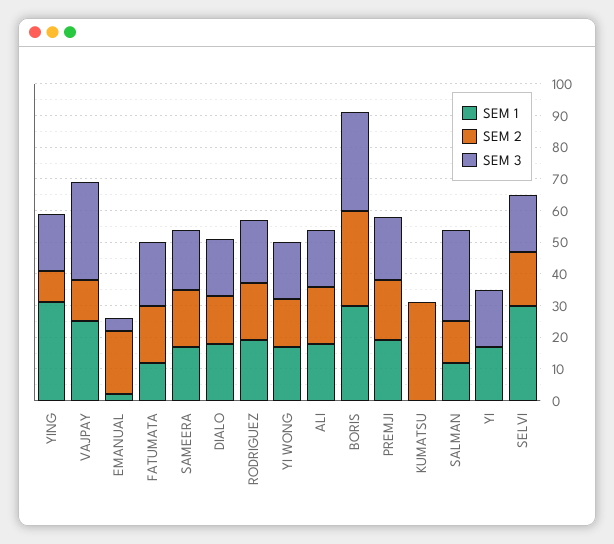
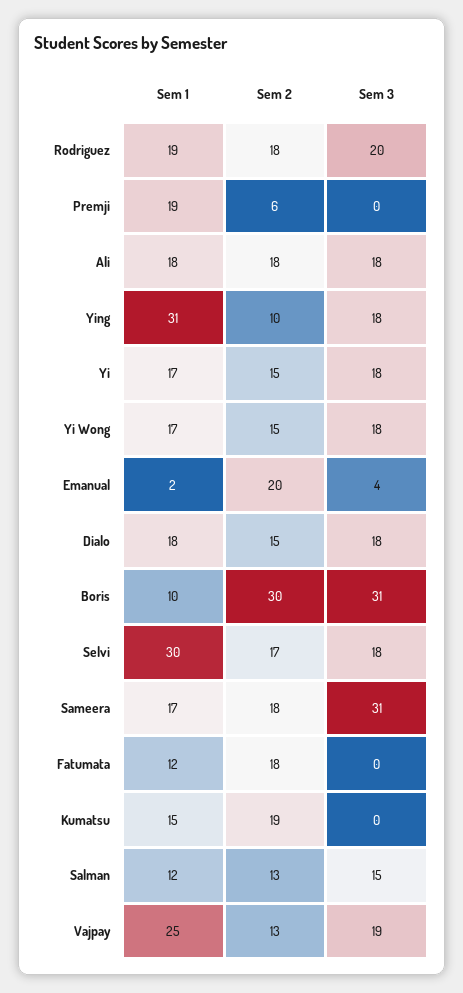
  {
    "SEM 1": {
      "YING": 31,
      "VAJPAY": 25,
      "EMANUAL": 2,
      "FATUMATA": 12,
      "SAMEERA": 17,
      "DIALO": 18,
      "RODRIGUEZ": 19,
      "YI WONG": 17,
      "ALI": 18,
-     "BORIS": 30,
+     "BORIS": 10,
      "PREMJI": 19,
-     "KUMATSU": 0,
+     "KUMATSU": 15,
      "SALMAN": 12,
      "YI": 17,
      "SELVI": 30
    },
    "SEM 2": {
      "YING": 10,
      "VAJPAY": 13,
      "EMANUAL": 20,
      "FATUMATA": 18,
      "SAMEERA": 18,
      "DIALO": 15,
      "RODRIGUEZ": 18,
      "YI WONG": 15,
      "ALI": 18,
      "BORIS": 30,
-     "PREMJI": 20,
+     "PREMJI": 6,
-     "KUMATSU": 30,
+     "KUMATSU": 19,
      "SALMAN": 13,
-     "YI": 0,
+     "YI": 15,
      "SELVI": 17
    },
    "SEM 3": {
      "YING": 18,
-     "VAJPAY": 30,
+     "VAJPAY": 19,
      "EMANUAL": 4,
-     "FATUMATA": 20,
+     "FATUMATA": 0,
-     "SAMEERA": 20,
+     "SAMEERA": 31,
      "DIALO": 18,
      "RODRIGUEZ": 20,
      "YI WONG": 18,
      "ALI": 18,
      "BORIS": 31,
-     "PREMJI": 20,
+     "PREMJI": 0,
      "KUMATSU": 0,
-     "SALMAN": 30,
+     "SALMAN": 15,
      "YI": 18,
      "SELVI": 18
    }
  }

